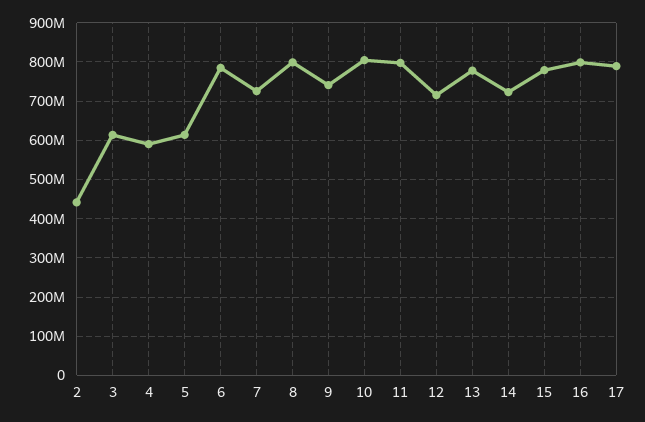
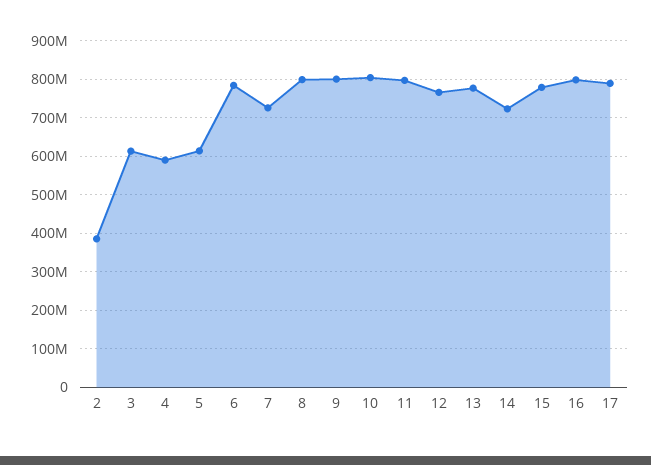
  {
-   "2": 440000000,
+   "2": 380000000,
    "3": 620000000,
    "4": 600000000,
    "5": 620000000,
    "6": 780000000,
    "7": 720000000,
    "8": 800000000,
-   "9": 740000000,
+   "9": 800000000,
    "10": 800000000,
    "11": 800000000,
-   "12": 720000000,
+   "12": 760000000,
    "13": 780000000,
    "14": 720000000,
    "15": 780000000,
    "16": 800000000,
    "17": 780000000
  }

